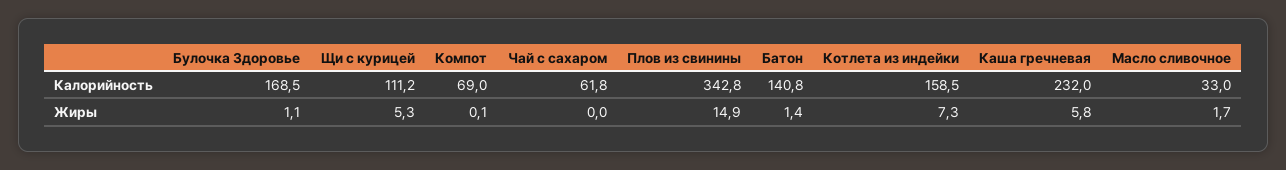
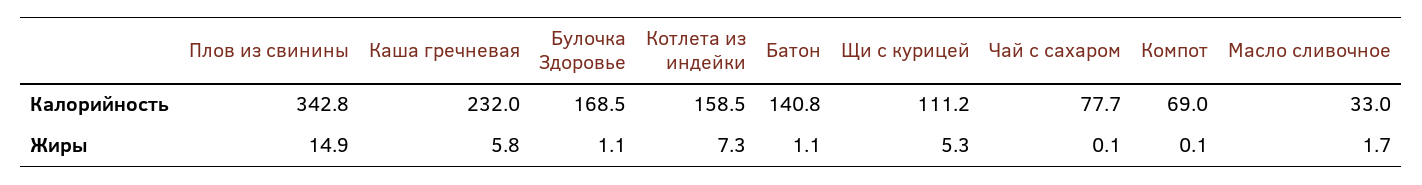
  {
    "Булочка Здоровье": {
      "Калорийность": 168.5,
      "Жиры": 1.1
    },
    "Щи с курицей": {
      "Калорийность": 111.2,
      "Жиры": 5.3
    },
    "Компот": {
      "Калорийность": 69,
      "Жиры": 0.1
    },
    "Чай с сахаром": {
-     "Калорийность": 61.8,
+     "Калорийность": 77.7,
-     "Жиры": 0
+     "Жиры": 0.1
    },
    "Плов из свинины": {
      "Калорийность": 342.8,
      "Жиры": 14.9
    },
    "Батон": {
      "Калорийность": 140.8,
-     "Жиры": 1.4
+     "Жиры": 1.1
    },
    "Котлета из индейки": {
      "Калорийность": 158.5,
      "Жиры": 7.3
    },
    "Каша гречневая": {
      "Калорийность": 232,
      "Жиры": 5.8
    },
    "Масло сливочное": {
      "Калорийность": 33,
      "Жиры": 1.7
    }
  }

